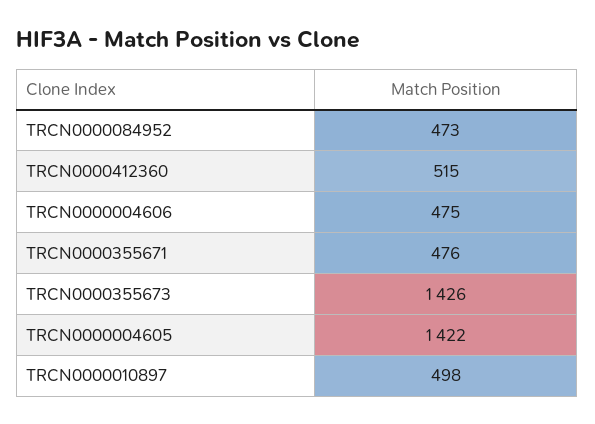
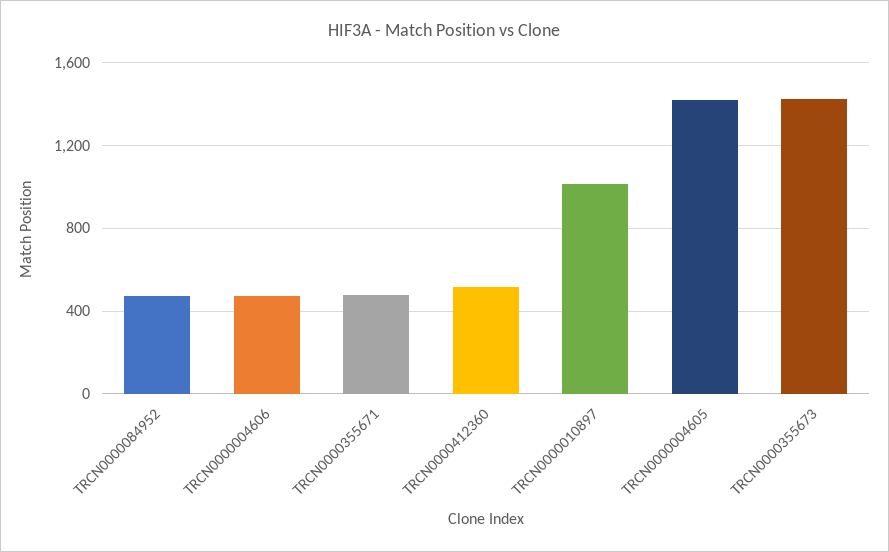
  {
    "TRCN0000084952": 473,
    "TRCN0000412360": 515,
    "TRCN0000004606": 475,
    "TRCN0000355671": 476,
    "TRCN0000355673": 1426,
    "TRCN0000004605": 1422,
-   "TRCN0000010897": 498
+   "TRCN0000010897": 1000
  }

